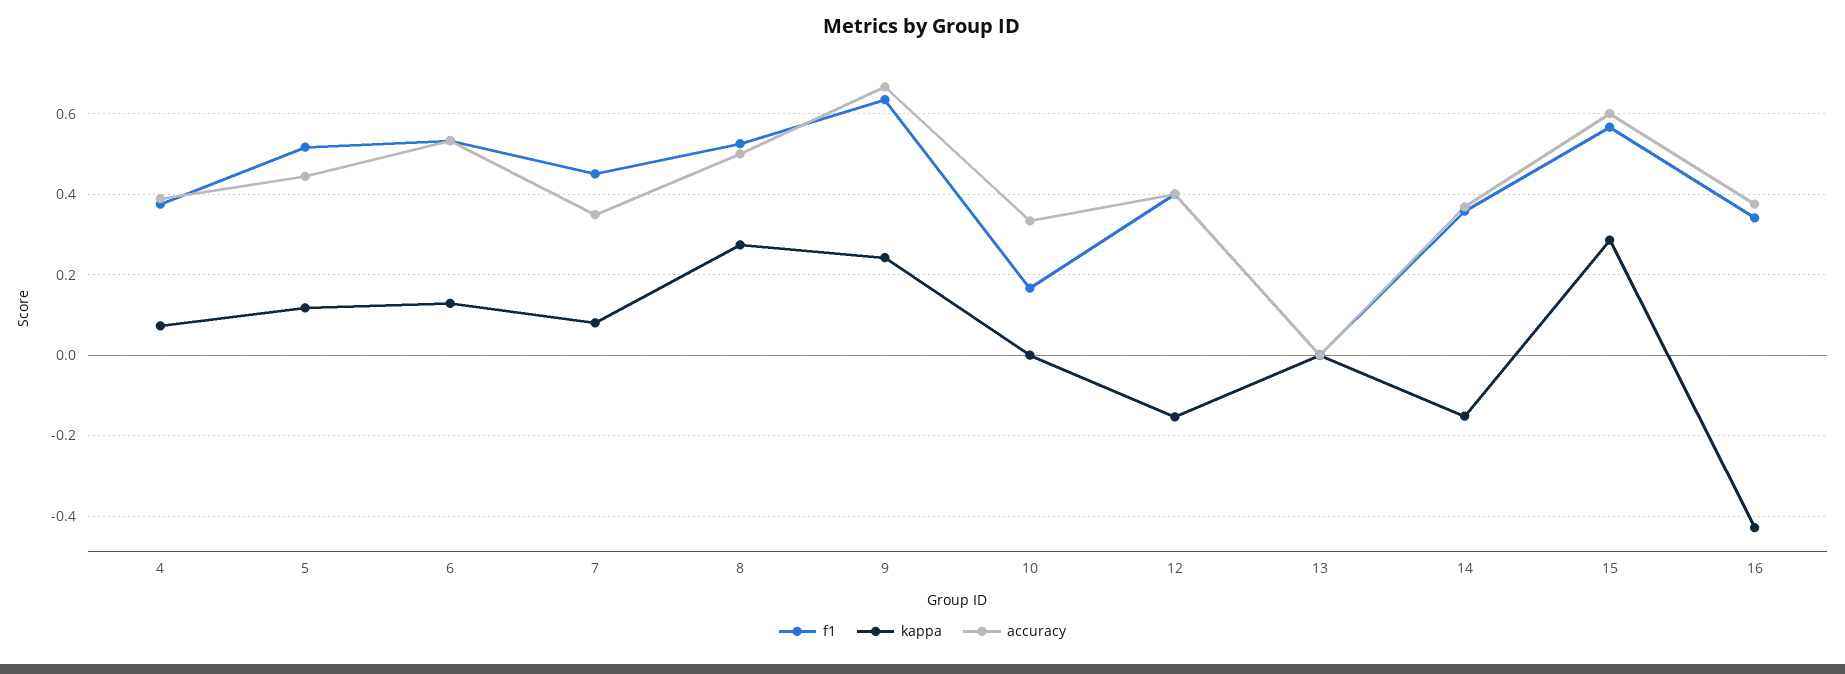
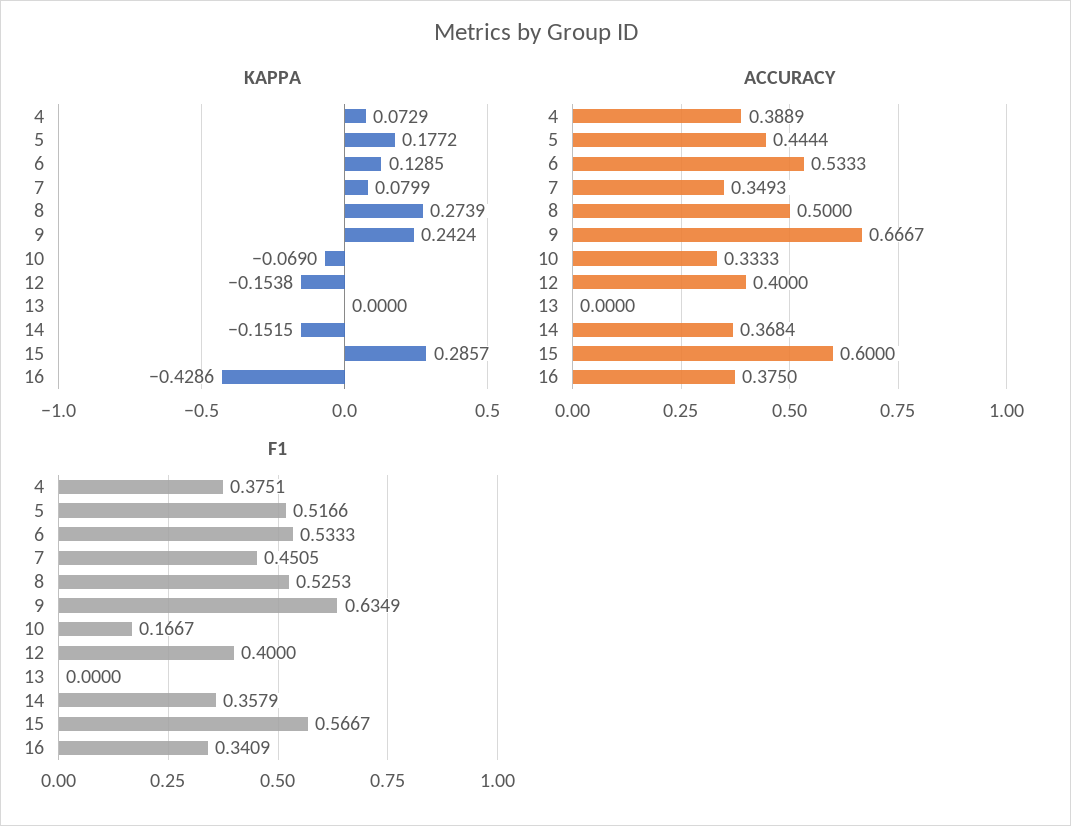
  {
    "f1": {
      "4": 0.3751,
      "5": 0.5166,
      "6": 0.5333,
      "7": 0.4505,
      "8": 0.5253,
      "9": 0.6349,
      "10": 0.1667,
      "12": 0.4,
      "13": 0,
      "14": 0.3579,
      "15": 0.5667,
      "16": 0.3409
    },
    "kappa": {
      "4": 0.0729,
-     "5": 0.12,
+     "5": 0.1772,
      "6": 0.1285,
      "7": 0.0799,
      "8": 0.2739,
      "9": 0.2424,
-     "10": 0,
+     "10": -0.069,
      "12": -0.1538,
      "13": 0,
      "14": -0.1515,
      "15": 0.2857,
      "16": -0.4286
    },
    "accuracy": {
      "4": 0.3889,
      "5": 0.4444,
      "6": 0.5333,
      "7": 0.3493,
      "8": 0.5,
      "9": 0.6667,
      "10": 0.3333,
      "12": 0.4,
      "13": 0,
      "14": 0.3684,
      "15": 0.6,
      "16": 0.375
    }
  }

